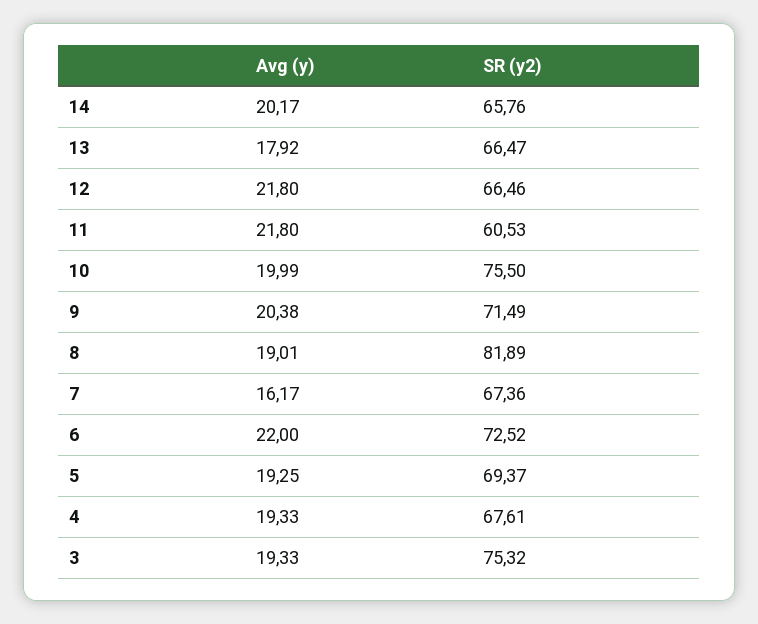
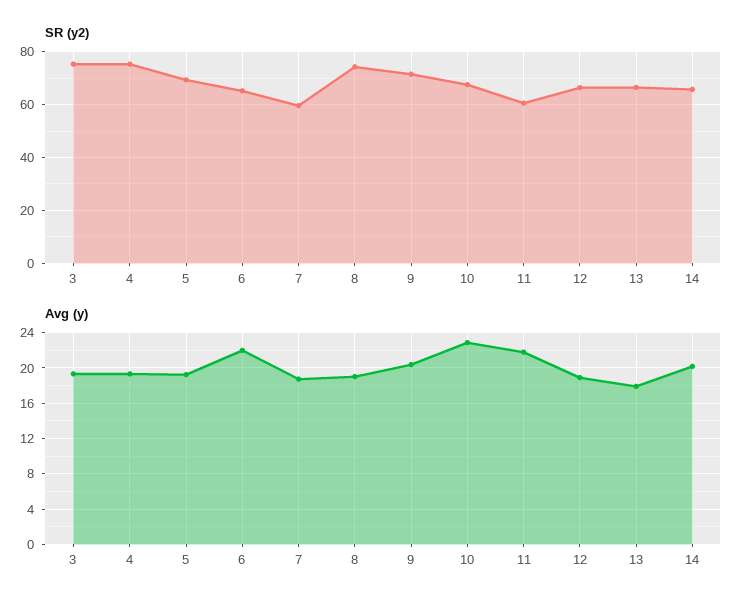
  {
    "Avg (y)": {
      "14": 20.17,
      "13": 17.92,
-     "12": 21.8,
+     "12": 19,
      "11": 21.8,
-     "10": 19.99,
+     "10": 23,
      "9": 20.38,
      "8": 19.01,
-     "7": 16.17,
+     "7": 19,
      "6": 22,
      "5": 19.25,
      "4": 19.33,
      "3": 19.33
    },
    "SR (y2)": {
      "14": 65.76,
      "13": 66.47,
      "12": 66.46,
      "11": 60.53,
-     "10": 75.5,
+     "10": 67.5,
      "9": 71.49,
-     "8": 81.89,
+     "8": 75,
-     "7": 67.36,
+     "7": 60,
-     "6": 72.52,
+     "6": 65,
      "5": 69.37,
-     "4": 67.61,
+     "4": 75,
      "3": 75.32
    }
  }

